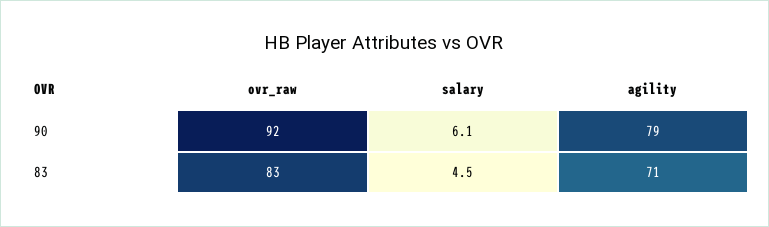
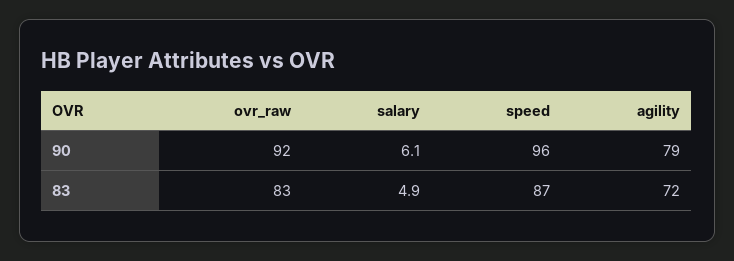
  {
    "ovr_raw": {
      "90": 92,
      "83": 83
    },
    "salary": {
      "90": 6.1,
-     "83": 4.5
+     "83": 4.9
    },
    "agility": {
      "90": 79,
-     "83": 71
+     "83": 72
-   }
+   },
+   "speed": {
+     "90": 96,
+     "83": 87
+   }
  }

